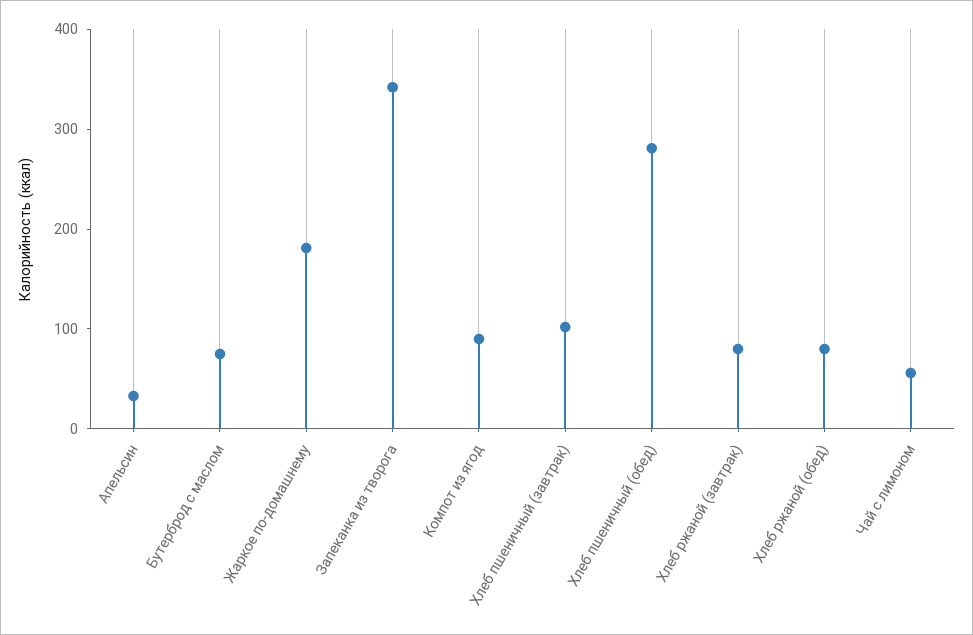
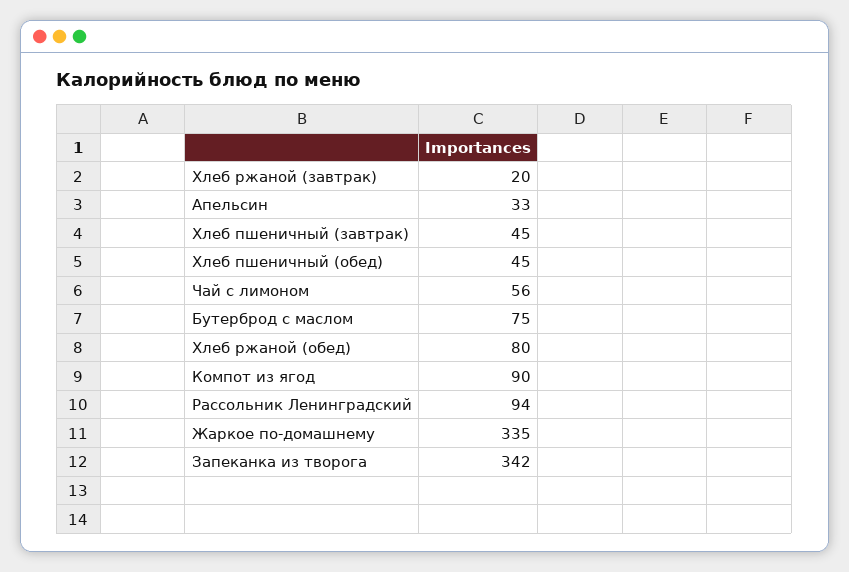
  {
    "Апельсин": 33,
    "Бутерброд с маслом": 75,
-   "Жаркое по-домашнему": 180,
+   "Жаркое по-домашнему": 335,
    "Запеканка из творога": 342,
    "Компот из ягод": 90,
-   "Хлеб пшеничный (завтрак)": 100,
+   "Хлеб пшеничный (завтрак)": 45,
-   "Хлеб пшеничный (обед)": 280,
+   "Хлеб пшеничный (обед)": 45,
-   "Хлеб ржаной (завтрак)": 80,
+   "Хлеб ржаной (завтрак)": 20,
    "Хлеб ржаной (обед)": 80,
-   "Чай с лимоном": 56
+   "Чай с лимоном": 56,
+   "Рассольник Ленинградский": 94
  }

